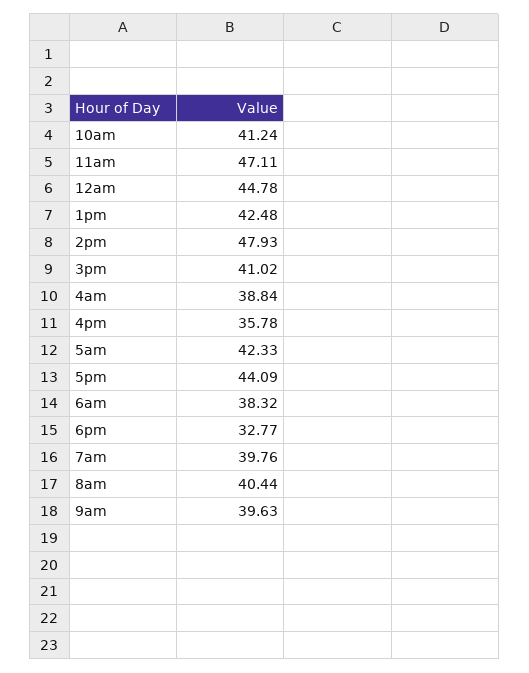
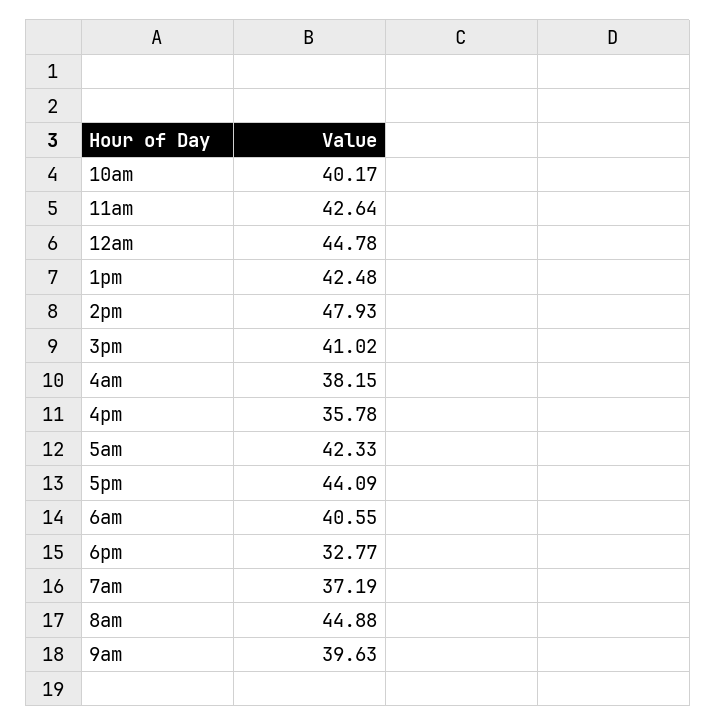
  {
-   "10am": 41.24,
+   "10am": 40.17,
-   "11am": 47.11,
+   "11am": 42.64,
    "12am": 44.78,
    "1pm": 42.48,
    "2pm": 47.93,
    "3pm": 41.02,
-   "4am": 38.84,
+   "4am": 38.15,
    "4pm": 35.78,
    "5am": 42.33,
    "5pm": 44.09,
-   "6am": 38.32,
+   "6am": 40.55,
    "6pm": 32.77,
-   "7am": 39.76,
+   "7am": 37.19,
-   "8am": 40.44,
+   "8am": 44.88,
    "9am": 39.63
  }

